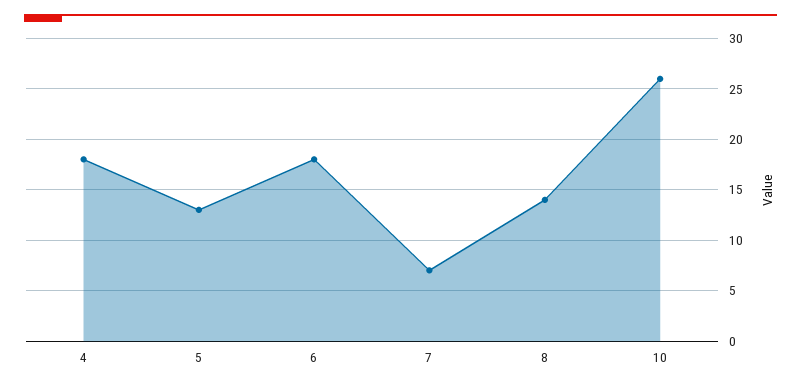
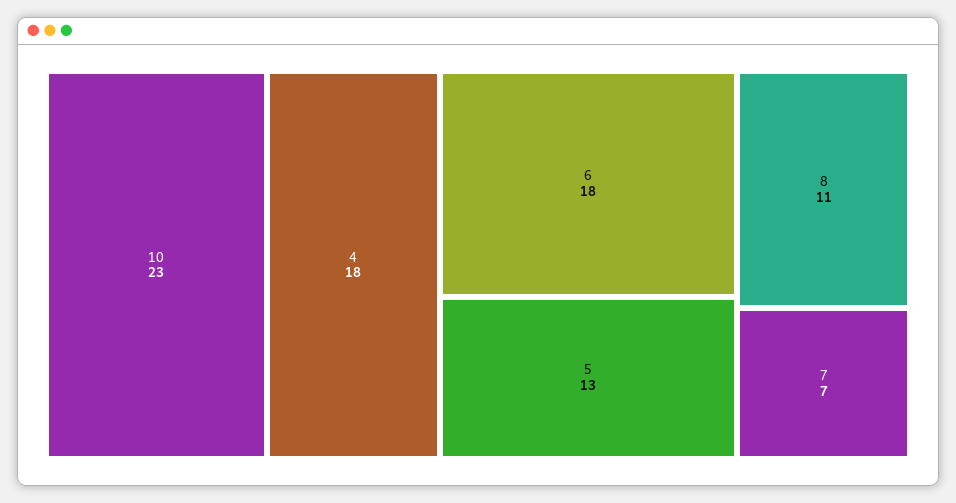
  {
    "4": 18,
    "5": 13,
    "6": 18,
    "7": 7,
-   "8": 14,
+   "8": 11,
-   "10": 26
+   "10": 23
  }

